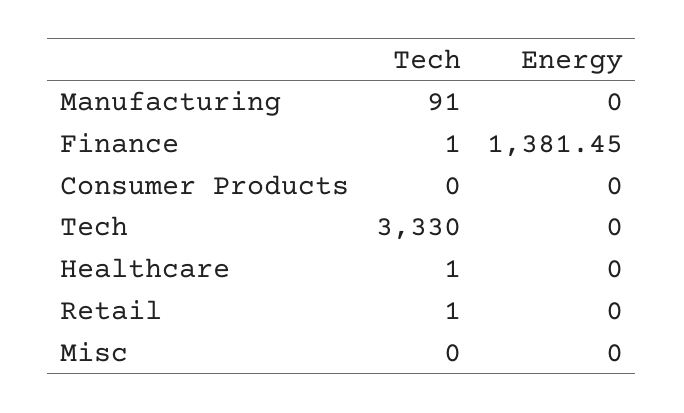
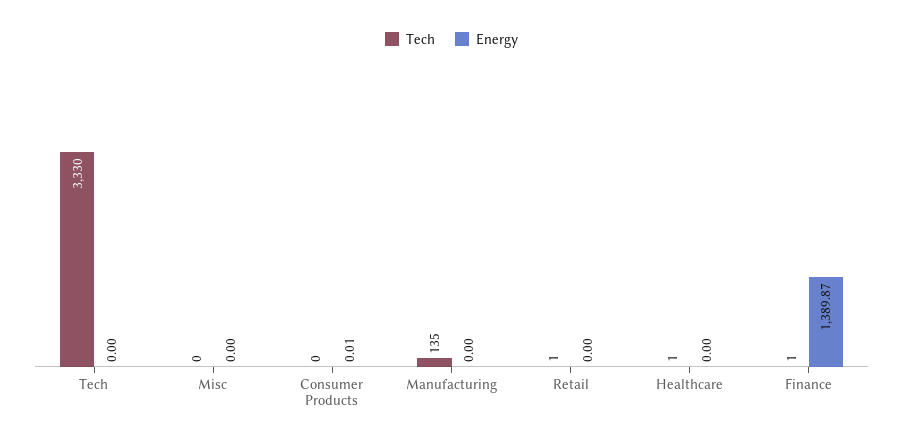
  {
    "Tech": {
-     "Manufacturing": 91,
+     "Manufacturing": 135,
      "Finance": 1,
      "Consumer Products": 0,
      "Tech": 3330,
      "Healthcare": 1,
      "Retail": 1,
      "Misc": 0
    },
    "Energy": {
      "Manufacturing": 0,
-     "Finance": 1381.45,
+     "Finance": 1389.87,
-     "Consumer Products": 0,
+     "Consumer Products": 0.01,
      "Tech": 0,
      "Healthcare": 0,
      "Retail": 0,
      "Misc": 0
    }
  }

